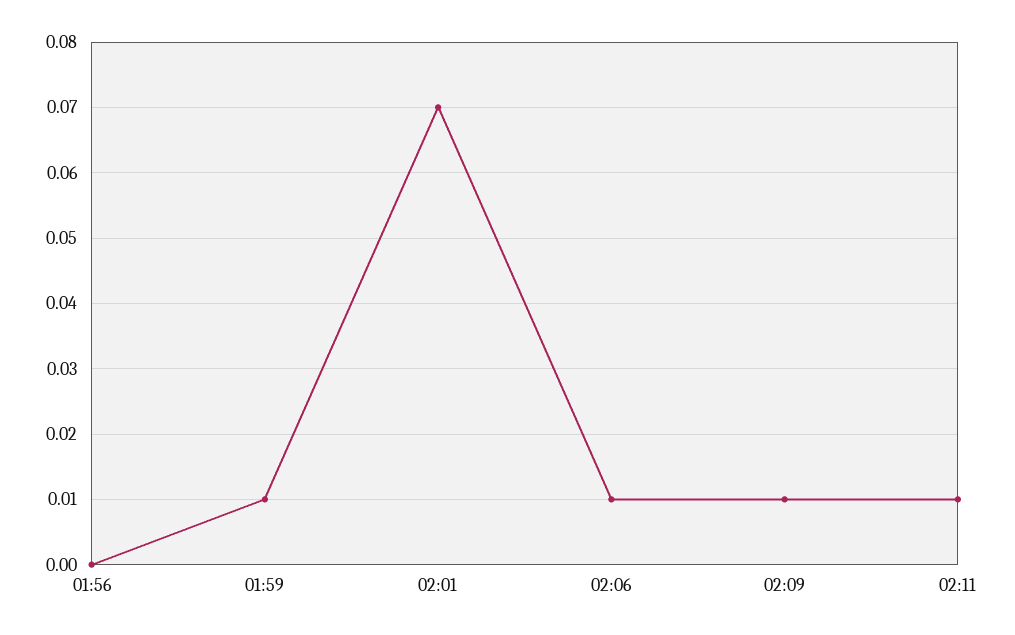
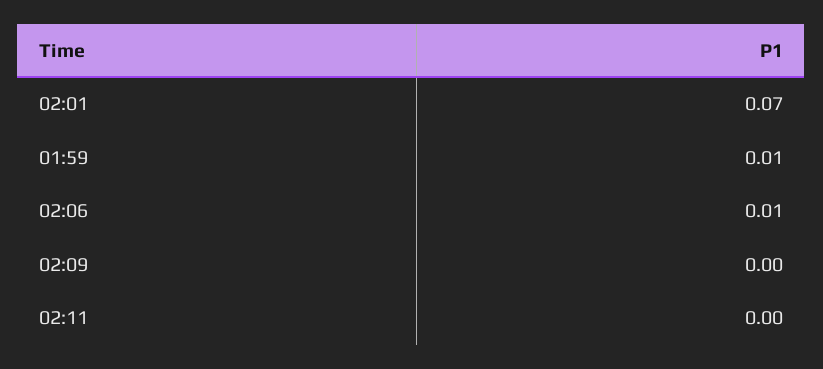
  {
-   "01:56": 0,
    "01:59": 0.01,
    "02:01": 0.07,
    "02:06": 0.01,
-   "02:09": 0.01,
+   "02:09": 0,
-   "02:11": 0.01
+   "02:11": 0
  }

